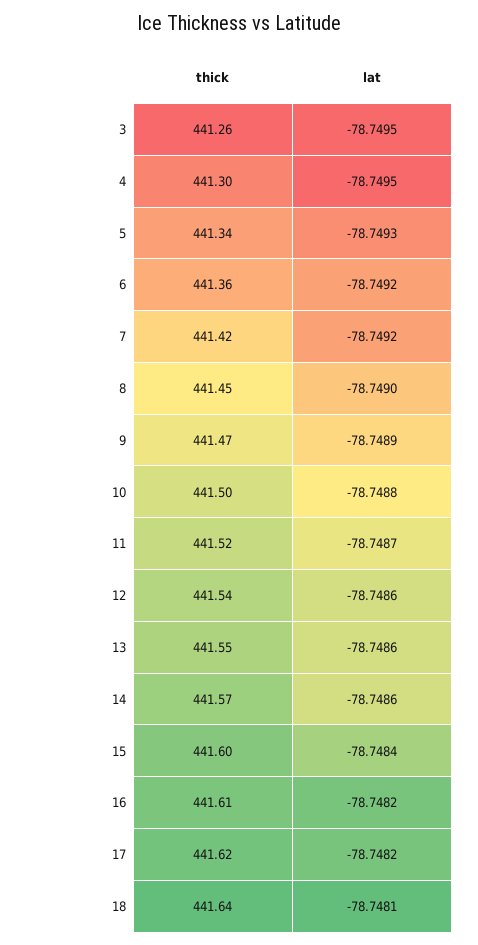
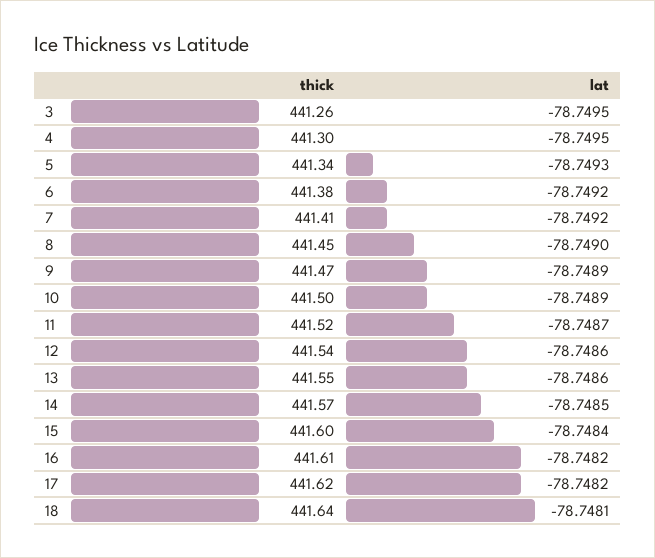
  {
    "thick": {
      "3": 441.26,
      "4": 441.3,
      "5": 441.34,
-     "6": 441.36,
+     "6": 441.38,
-     "7": 441.42,
+     "7": 441.41,
      "8": 441.45,
      "9": 441.47,
      "10": 441.5,
      "11": 441.52,
      "12": 441.54,
      "13": 441.55,
      "14": 441.57,
      "15": 441.6,
      "16": 441.61,
      "17": 441.62,
      "18": 441.64
    },
    "lat": {
      "3": -78.7495,
      "4": -78.7495,
      "5": -78.7493,
      "6": -78.7492,
      "7": -78.7492,
      "8": -78.749,
      "9": -78.7489,
-     "10": -78.7488,
+     "10": -78.7489,
      "11": -78.7487,
      "12": -78.7486,
      "13": -78.7486,
-     "14": -78.7486,
+     "14": -78.7485,
      "15": -78.7484,
      "16": -78.7482,
      "17": -78.7482,
      "18": -78.7481
    }
  }

